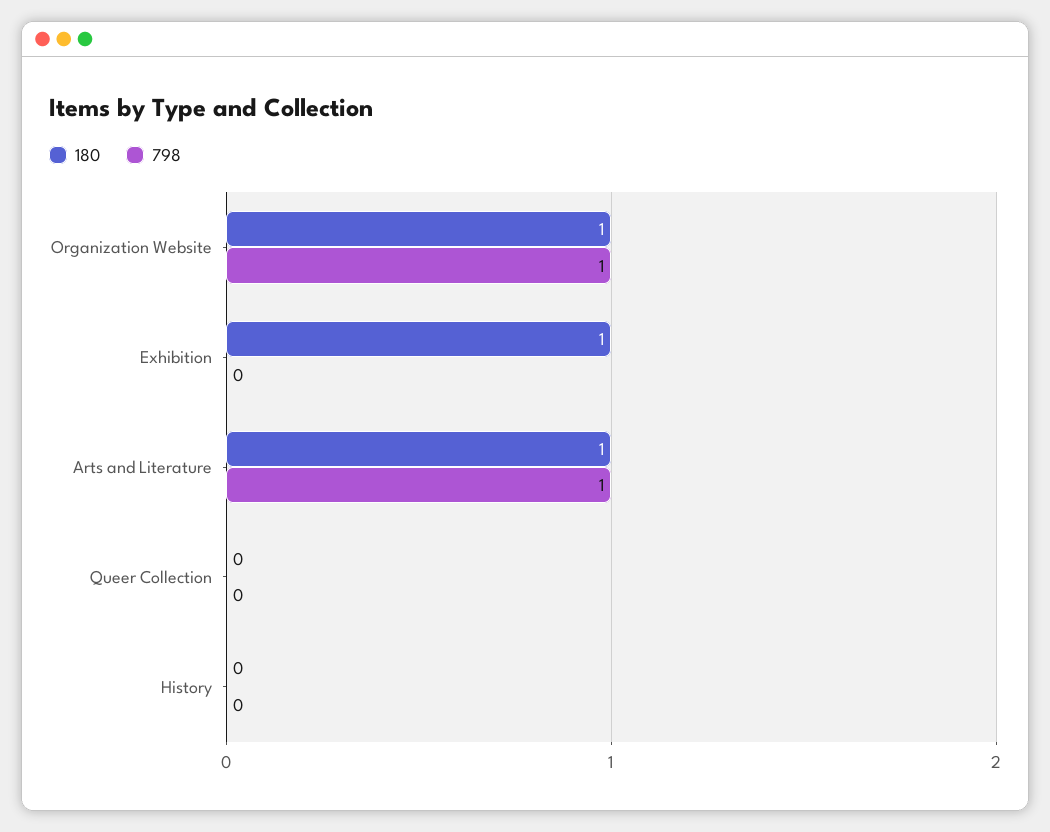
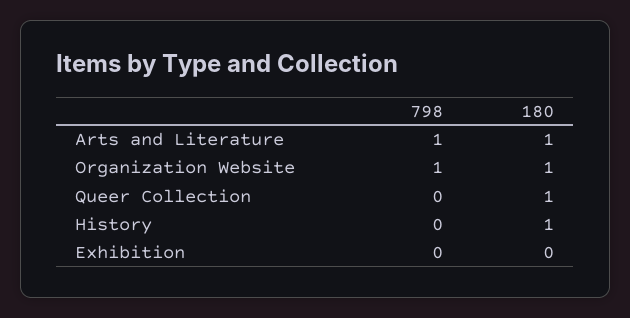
  {
    "180": {
      "Organization Website": 1,
-     "Exhibition": 1,
+     "Exhibition": 0,
      "Arts and Literature": 1,
-     "Queer Collection": 0,
+     "Queer Collection": 1,
-     "History": 0
+     "History": 1
    },
    "798": {
      "Organization Website": 1,
      "Exhibition": 0,
      "Arts and Literature": 1,
      "Queer Collection": 0,
      "History": 0
    }
  }

